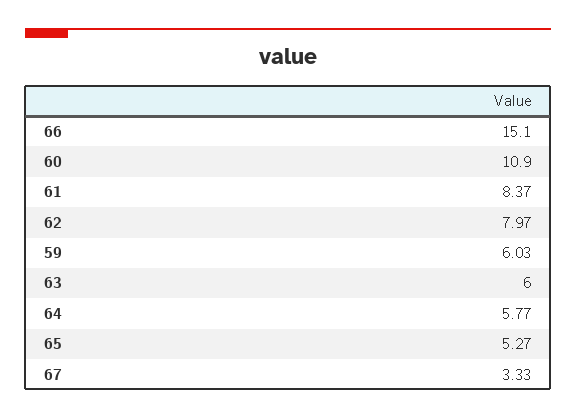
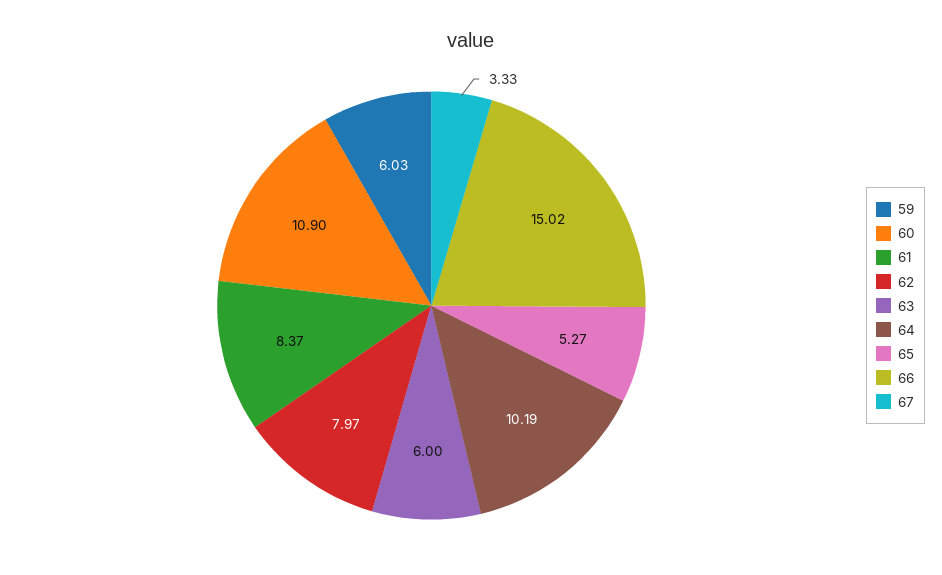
  {
-   "66": 15.1,
+   "66": 15.02,
    "60": 10.9,
    "61": 8.37,
    "62": 7.97,
    "59": 6.03,
    "63": 6,
-   "64": 5.77,
+   "64": 10.19,
    "65": 5.27,
    "67": 3.33
  }

